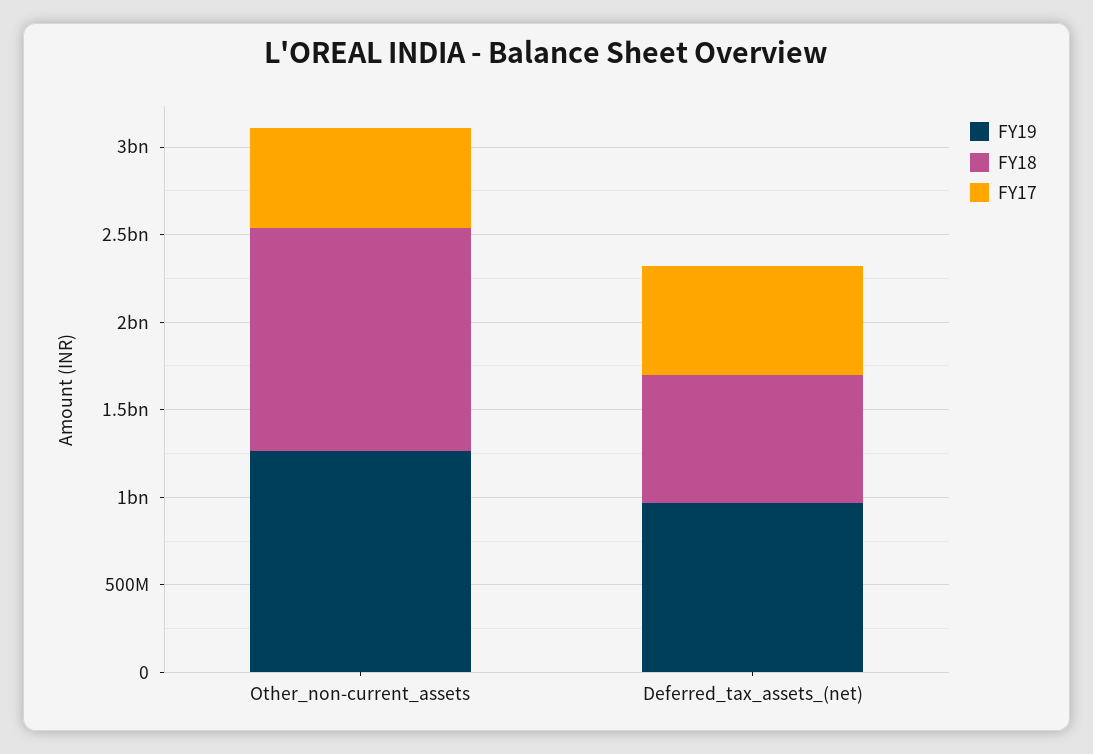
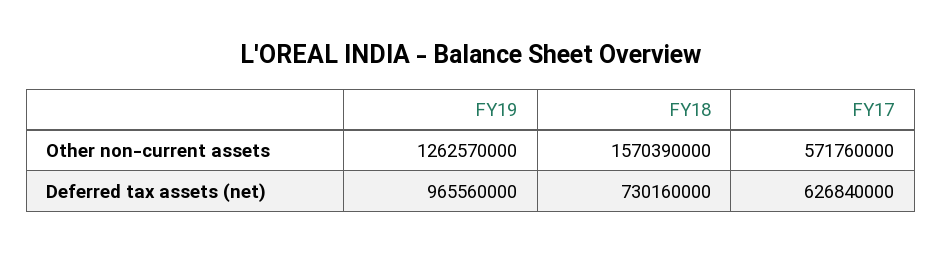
  {
    "FY19": {
      "Other_non-current_assets": 1262570000,
      "Deferred_tax_assets_(net)": 965560000
    },
    "FY18": {
-     "Other_non-current_assets": 1300000000,
+     "Other_non-current_assets": 1570390000,
      "Deferred_tax_assets_(net)": 730160000
    },
    "FY17": {
      "Other_non-current_assets": 571760000,
      "Deferred_tax_assets_(net)": 626840000
    }
  }

